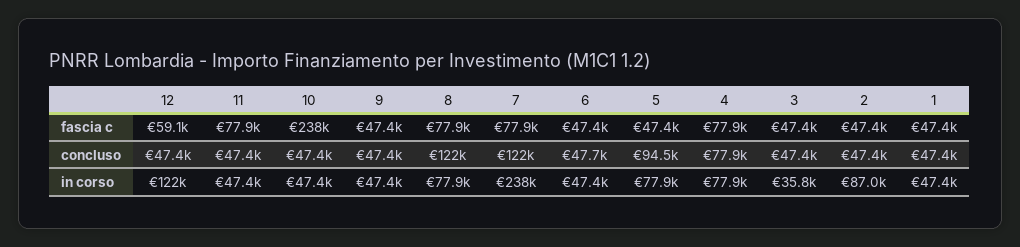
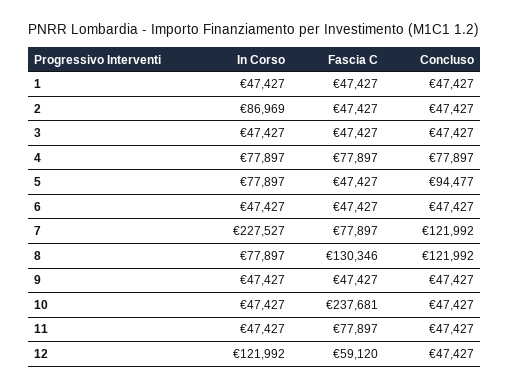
  {
    "12": {
      "fascia c": 59120,
      "concluso": 47427,
      "in corso": 121992
    },
    "11": {
      "fascia c": 77897,
      "concluso": 47427,
      "in corso": 47427
    },
    "10": {
      "fascia c": 237681,
      "concluso": 47427,
      "in corso": 47427
    },
    "9": {
      "fascia c": 47427,
      "concluso": 47427,
      "in corso": 47427
    },
    "8": {
-     "fascia c": 77900,
+     "fascia c": 130346,
      "concluso": 121992,
      "in corso": 77897
    },
    "7": {
      "fascia c": 77897,
      "concluso": 121992,
-     "in corso": 238000
+     "in corso": 227527
    },
    "6": {
      "fascia c": 47427,
-     "concluso": 47700,
+     "concluso": 47427,
      "in corso": 47427
    },
    "5": {
      "fascia c": 47427,
      "concluso": 94477,
      "in corso": 77897
    },
    "4": {
      "fascia c": 77897,
      "concluso": 77897,
      "in corso": 77897
    },
    "3": {
      "fascia c": 47427,
      "concluso": 47427,
-     "in corso": 35800
+     "in corso": 47427
    },
    "2": {
      "fascia c": 47427,
      "concluso": 47427,
      "in corso": 86969
    },
    "1": {
      "fascia c": 47427,
      "concluso": 47427,
      "in corso": 47427
    }
  }

